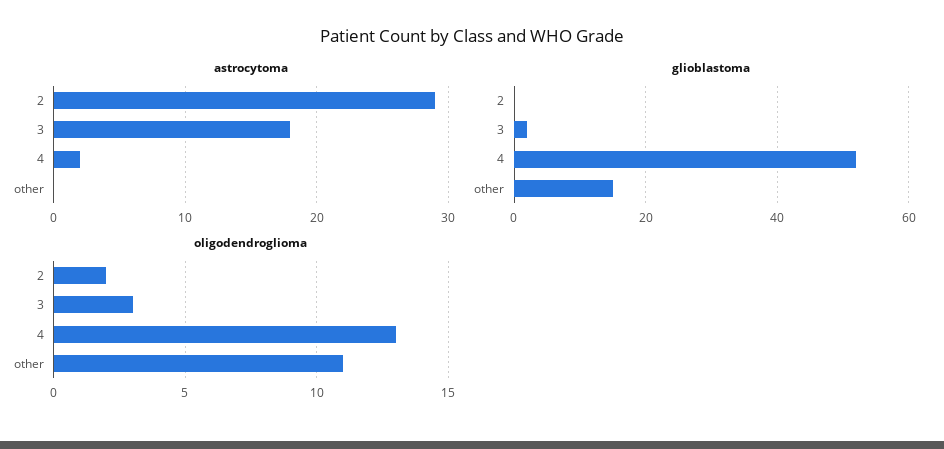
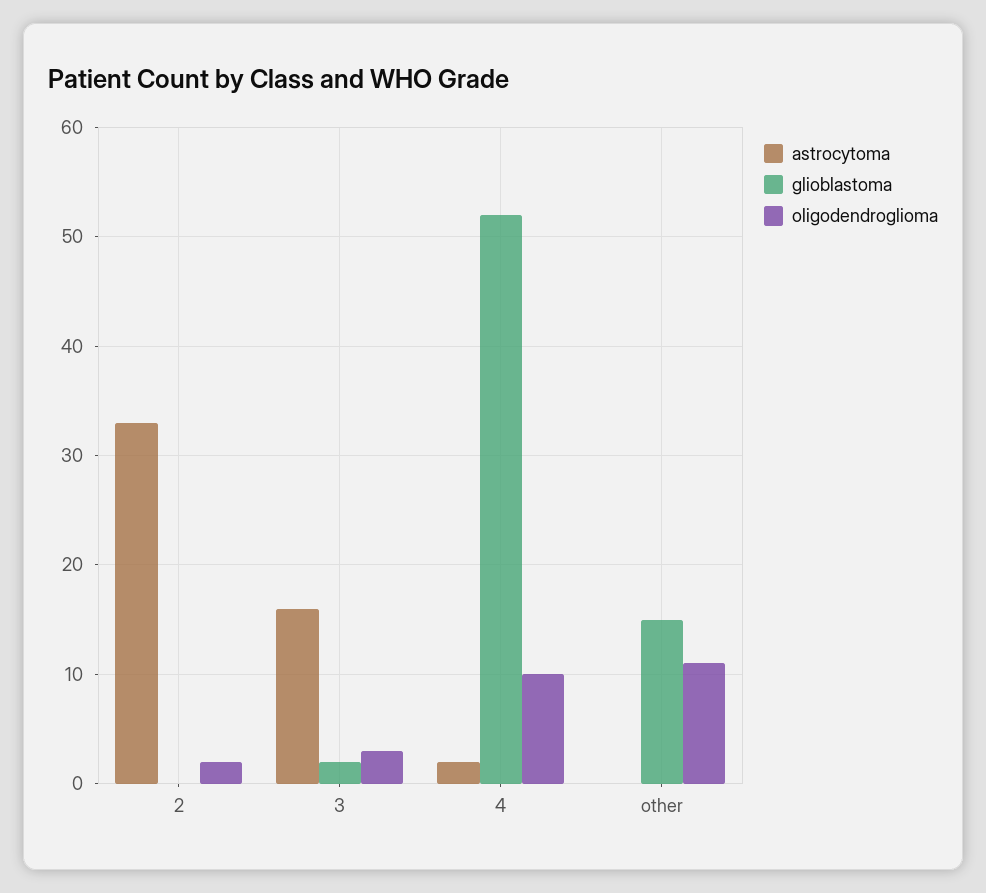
  {
    "astrocytoma": {
-     "2": 29,
+     "2": 33,
-     "3": 18,
+     "3": 16,
      "4": 2,
      "other": 0
    },
    "glioblastoma": {
      "2": 0,
      "3": 2,
      "4": 52,
      "other": 15
    },
    "oligodendroglioma": {
      "2": 2,
      "3": 3,
-     "4": 13,
+     "4": 10,
      "other": 11
    }
  }

